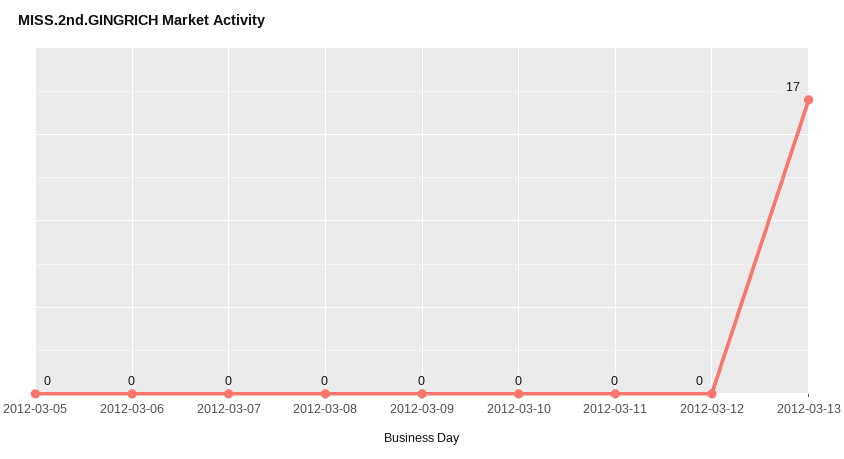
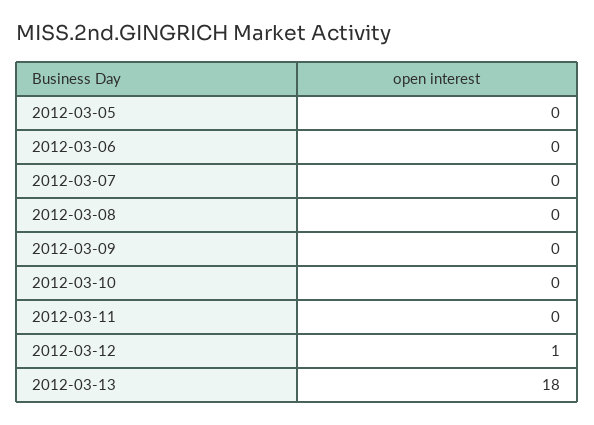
  {
    "2012-03-05": 0,
    "2012-03-06": 0,
    "2012-03-07": 0,
    "2012-03-08": 0,
    "2012-03-09": 0,
    "2012-03-10": 0,
    "2012-03-11": 0,
-   "2012-03-12": 0,
+   "2012-03-12": 1,
-   "2012-03-13": 17
+   "2012-03-13": 18
  }

